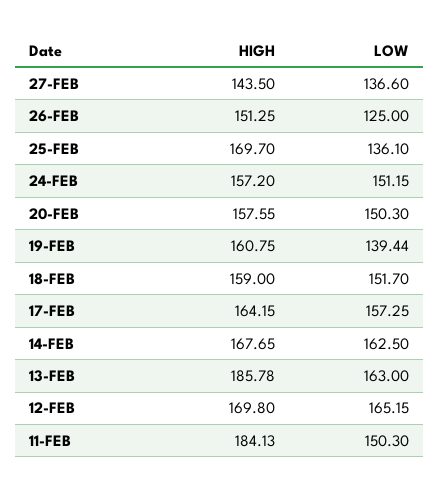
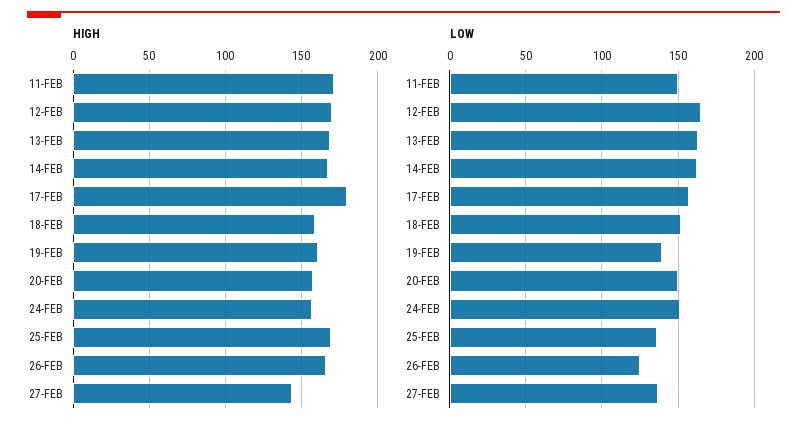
  {
    "HIGH": {
      "27-FEB": 143.5,
-     "26-FEB": 151.25,
+     "26-FEB": 165,
      "25-FEB": 169.7,
      "24-FEB": 157.2,
      "20-FEB": 157.55,
      "19-FEB": 160.75,
      "18-FEB": 159,
-     "17-FEB": 164.15,
+     "17-FEB": 180,
      "14-FEB": 167.65,
-     "13-FEB": 185.78,
+     "13-FEB": 170,
      "12-FEB": 169.8,
-     "11-FEB": 184.13
+     "11-FEB": 170
    },
    "LOW": {
      "27-FEB": 136.6,
      "26-FEB": 125,
      "25-FEB": 136.1,
      "24-FEB": 151.15,
      "20-FEB": 150.3,
      "19-FEB": 139.44,
      "18-FEB": 151.7,
      "17-FEB": 157.25,
      "14-FEB": 162.5,
      "13-FEB": 163,
      "12-FEB": 165.15,
      "11-FEB": 150.3
    }
  }

